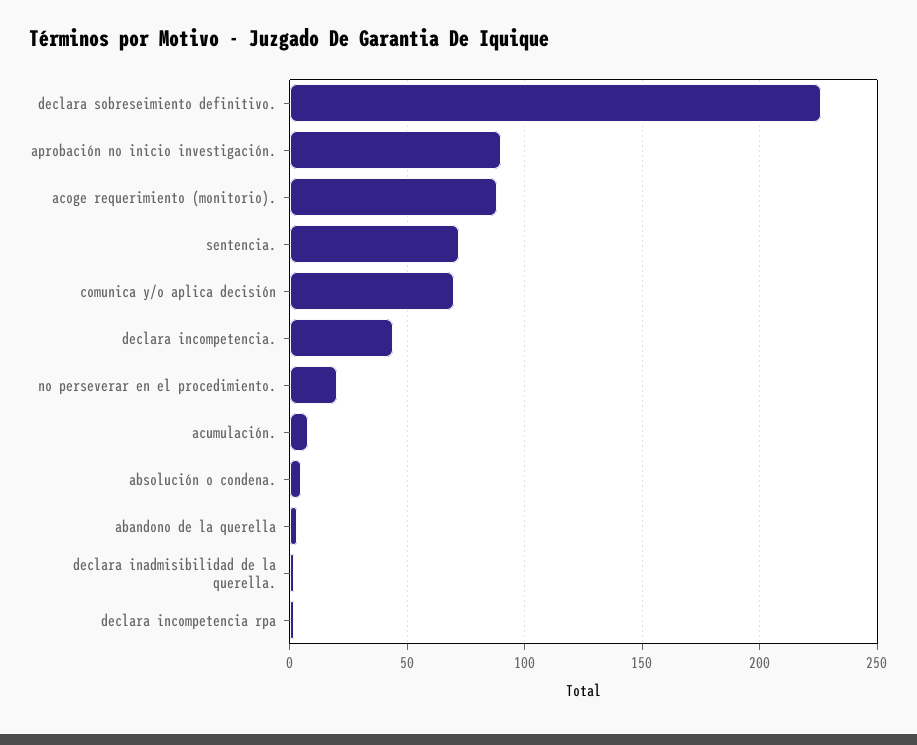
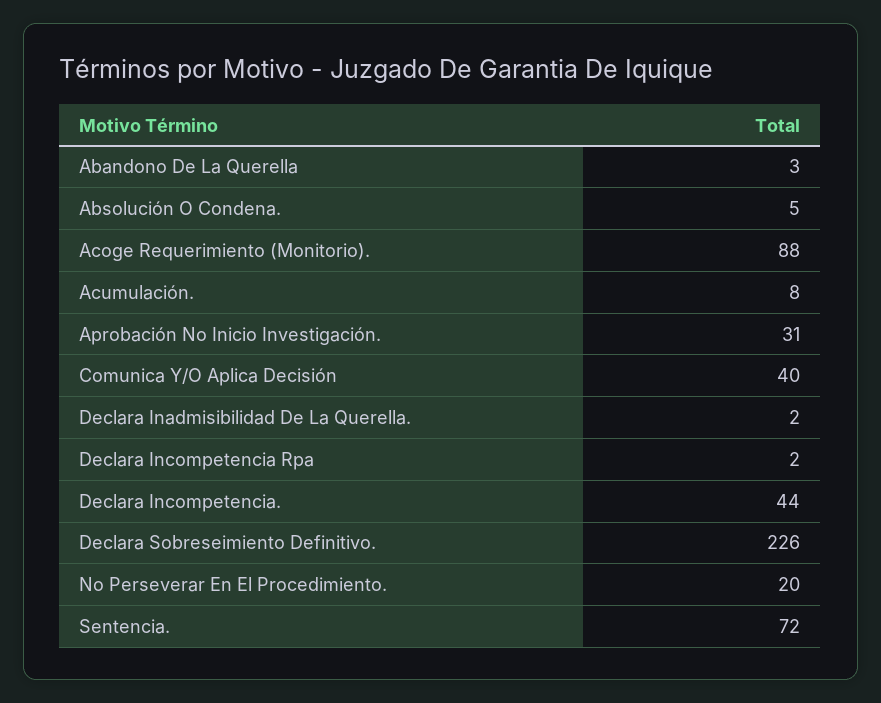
  {
    "declara sobreseimiento definitivo.": 226,
-   "aprobación no inicio investigación.": 90,
+   "aprobación no inicio investigación.": 31,
    "acoge requerimiento (monitorio).": 88,
    "sentencia.": 72,
-   "comunica y/o aplica decisión": 70,
+   "comunica y/o aplica decisión": 40,
    "declara incompetencia.": 44,
    "no perseverar en el procedimiento.": 20,
    "acumulación.": 8,
    "absolución o condena.": 5,
    "abandono de la querella": 3,
    "declara inadmisibilidad de la querella.": 2,
    "declara incompetencia rpa": 2
  }

